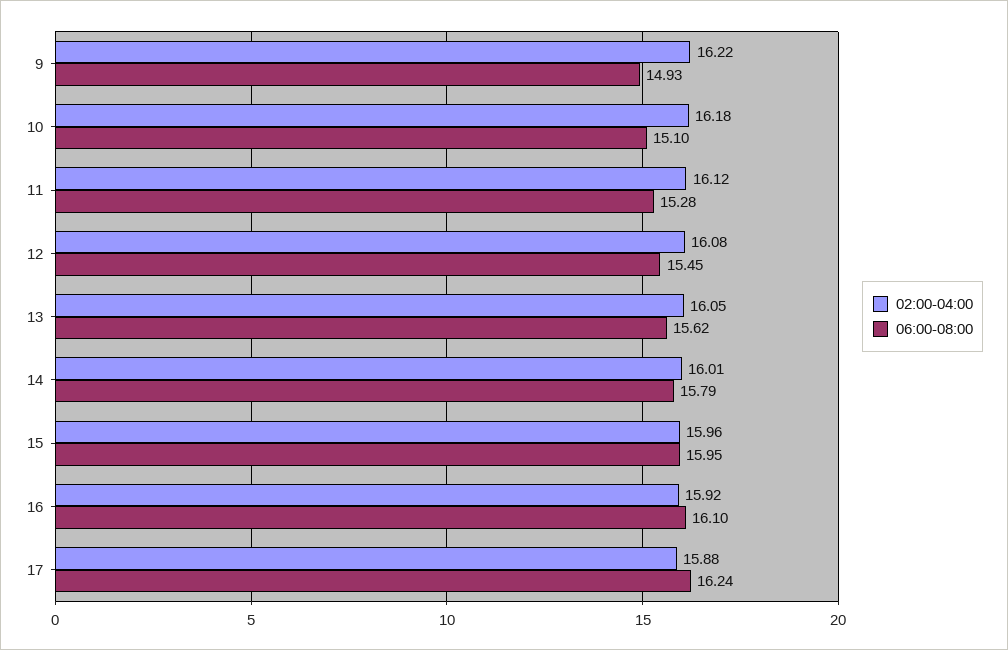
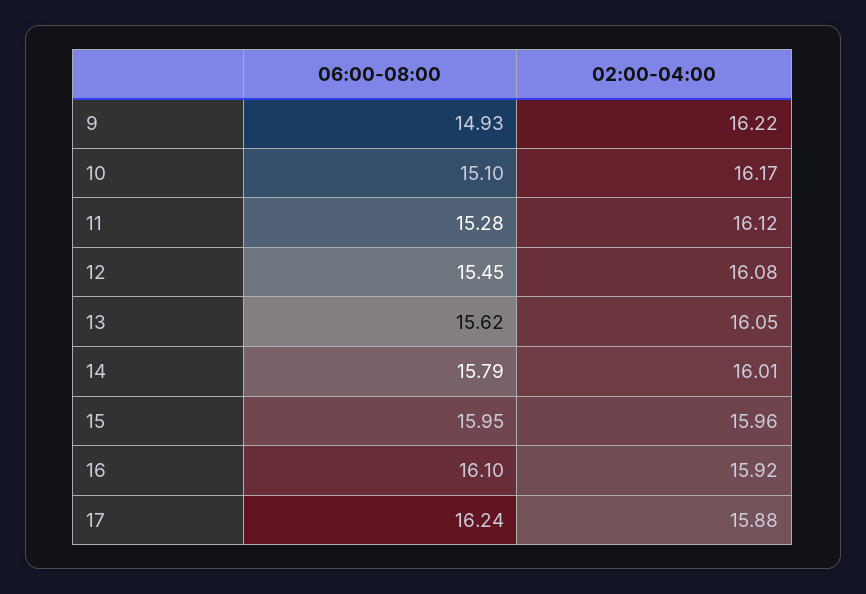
  {
    "02:00-04:00": {
      "9": 16.22,
-     "10": 16.18,
+     "10": 16.17,
      "11": 16.12,
      "12": 16.08,
      "13": 16.05,
      "14": 16.01,
      "15": 15.96,
      "16": 15.92,
      "17": 15.88
    },
    "06:00-08:00": {
      "9": 14.93,
      "10": 15.1,
      "11": 15.28,
      "12": 15.45,
      "13": 15.62,
      "14": 15.79,
      "15": 15.95,
      "16": 16.1,
      "17": 16.24
    }
  }

